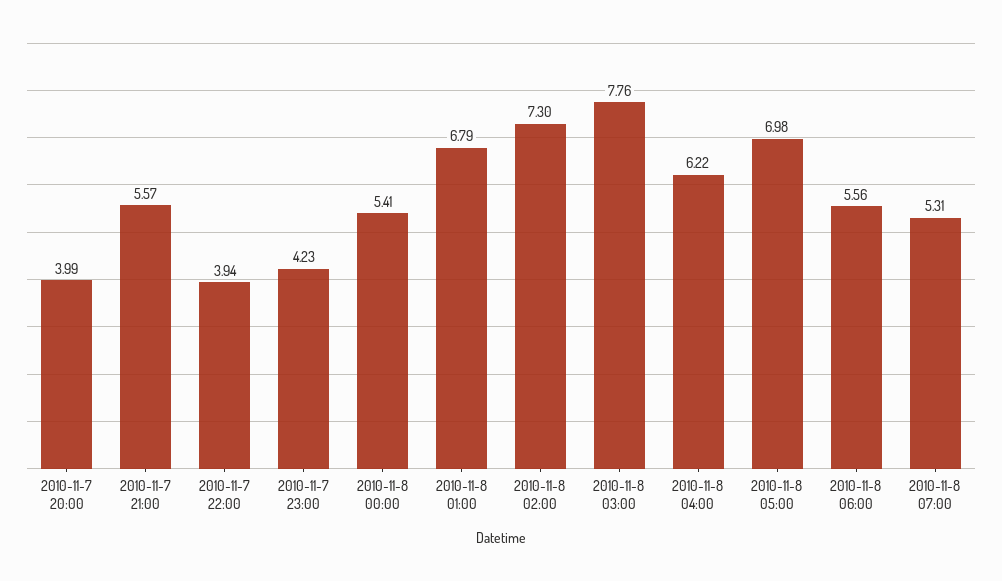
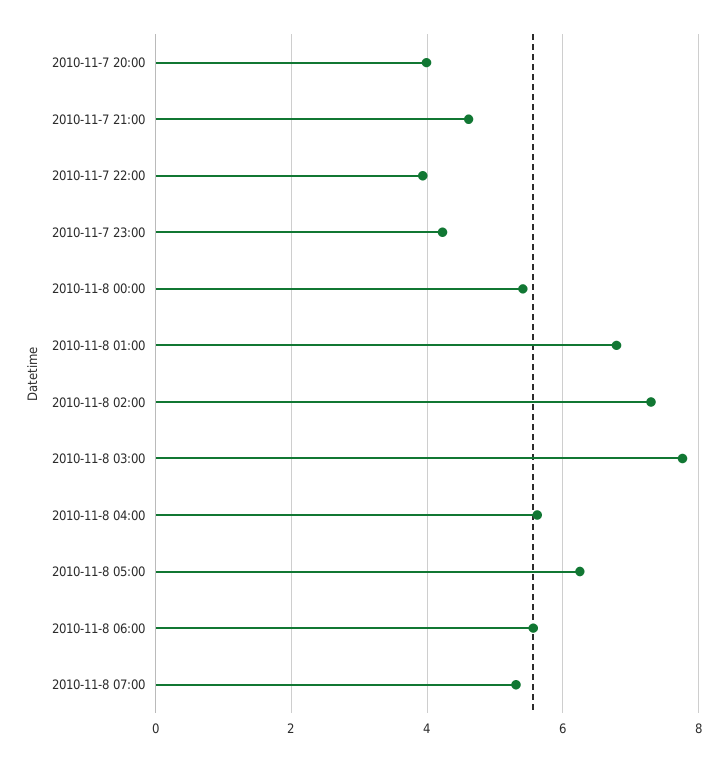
  {
    "2010-11-7 20:00": 3.99,
-   "2010-11-7 21:00": 5.57,
+   "2010-11-7 21:00": 4.6,
    "2010-11-7 22:00": 3.94,
    "2010-11-7 23:00": 4.23,
    "2010-11-8 00:00": 5.41,
    "2010-11-8 01:00": 6.79,
    "2010-11-8 02:00": 7.3,
    "2010-11-8 03:00": 7.76,
-   "2010-11-8 04:00": 6.22,
+   "2010-11-8 04:00": 5.6,
-   "2010-11-8 05:00": 6.98,
+   "2010-11-8 05:00": 6.2,
    "2010-11-8 06:00": 5.56,
    "2010-11-8 07:00": 5.31
  }

